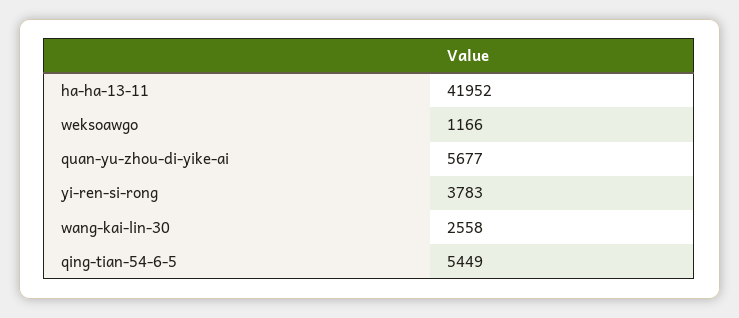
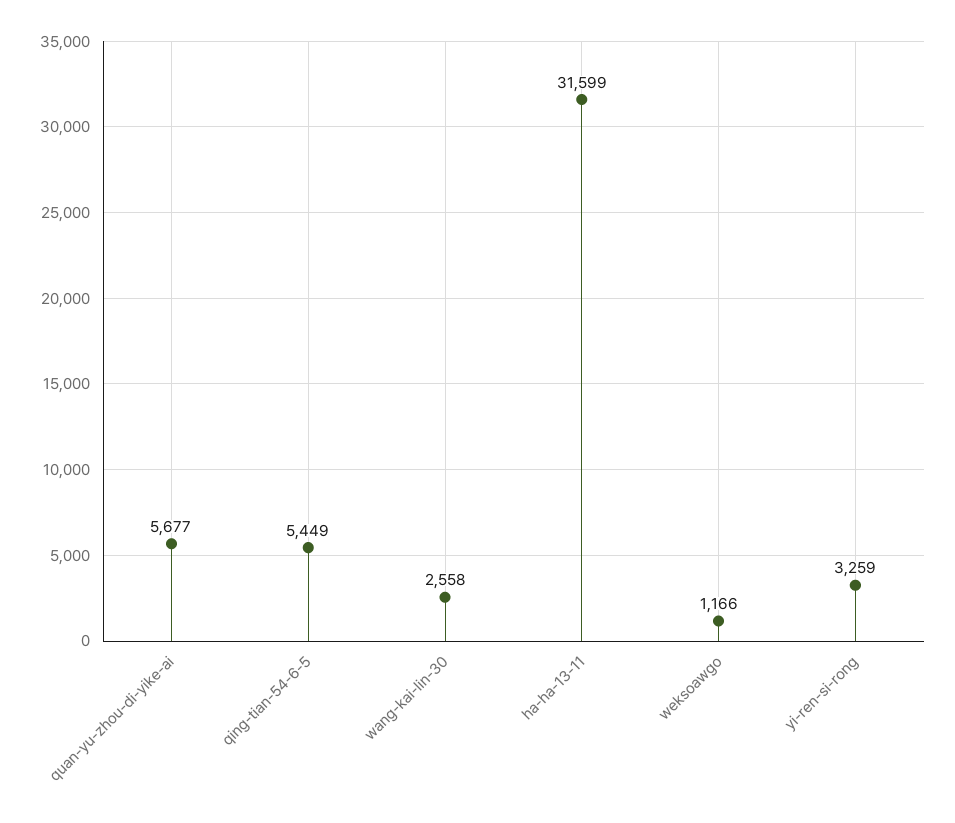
  {
-   "ha-ha-13-11": 41952,
+   "ha-ha-13-11": 31599,
    "weksoawgo": 1166,
    "quan-yu-zhou-di-yike-ai": 5677,
-   "yi-ren-si-rong": 3783,
+   "yi-ren-si-rong": 3259,
    "wang-kai-lin-30": 2558,
    "qing-tian-54-6-5": 5449
  }

